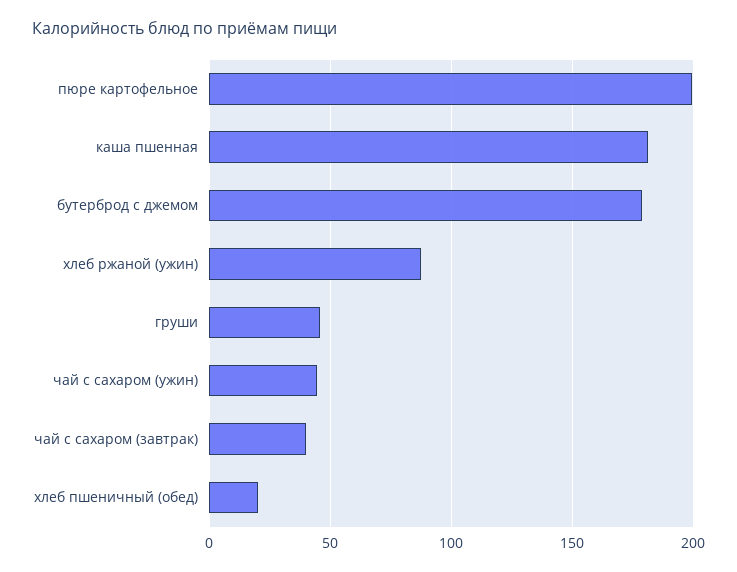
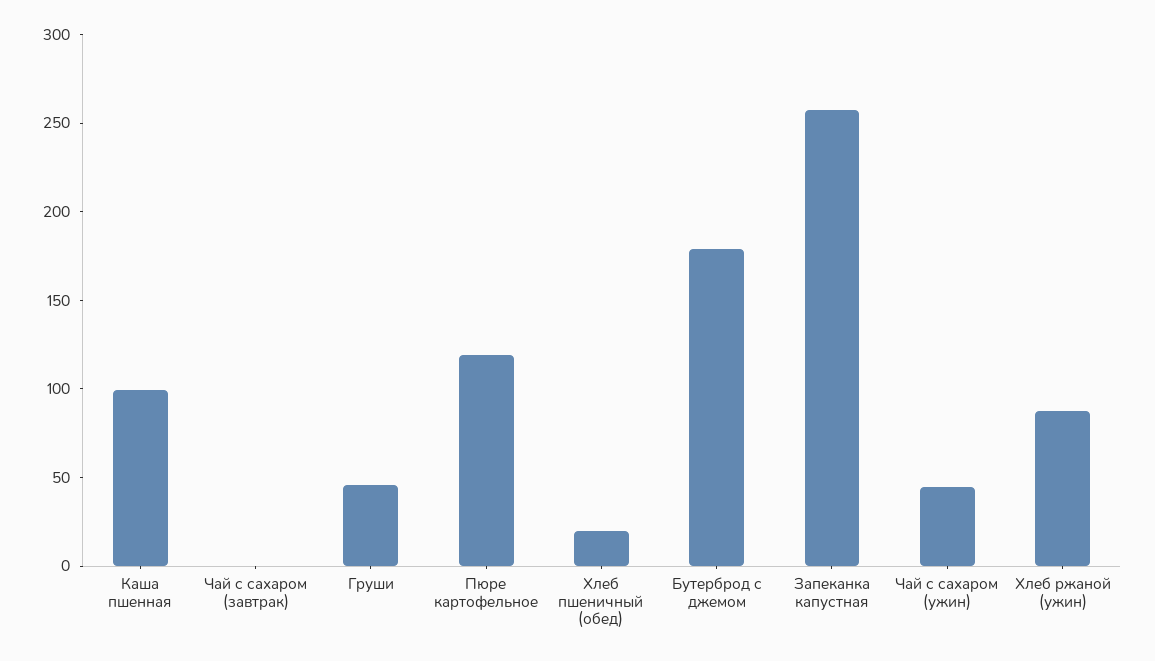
  {
-   "пюре картофельное": 200,
+   "пюре картофельное": 120,
-   "каша пшенная": 180,
+   "каша пшенная": 100,
    "бутерброд с джемом": 180,
    "хлеб ржаной (ужин)": 90,
    "груши": 45,
    "чай с сахаром (ужин)": 45,
-   "чай с сахаром (завтрак)": 40,
+   "чай с сахаром (завтрак)": 0,
-   "хлеб пшеничный (обед)": 20
+   "хлеб пшеничный (обед)": 20,
+   "Запеканка капустная": 260
  }

